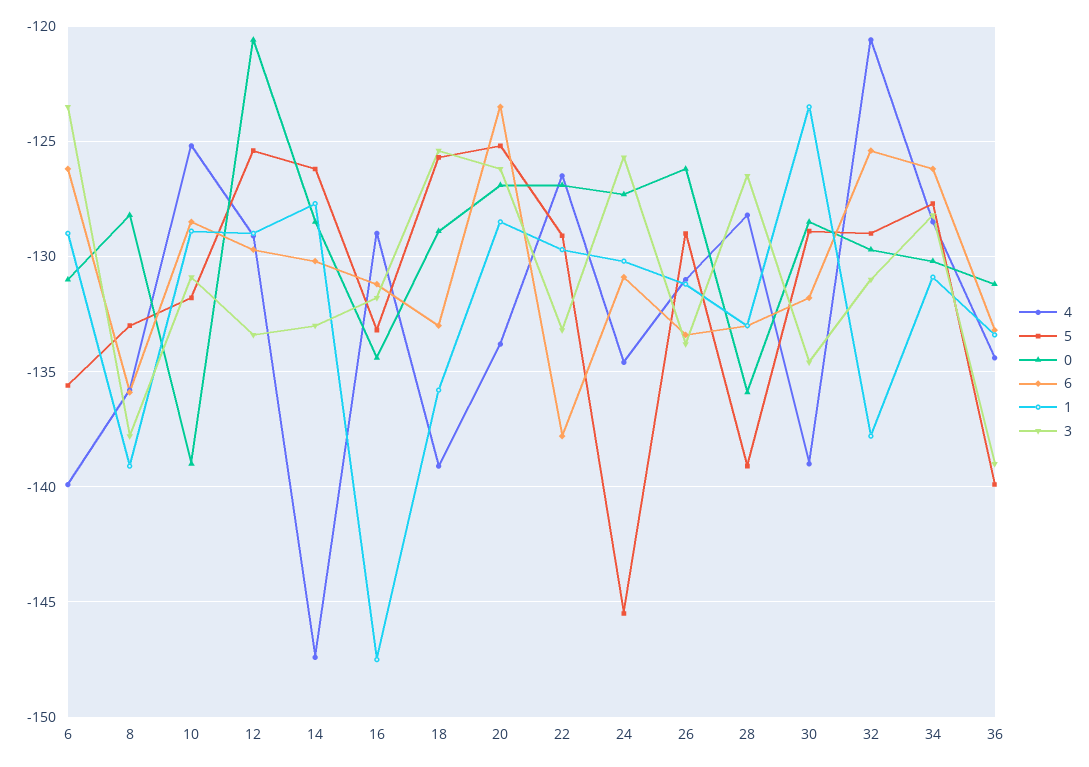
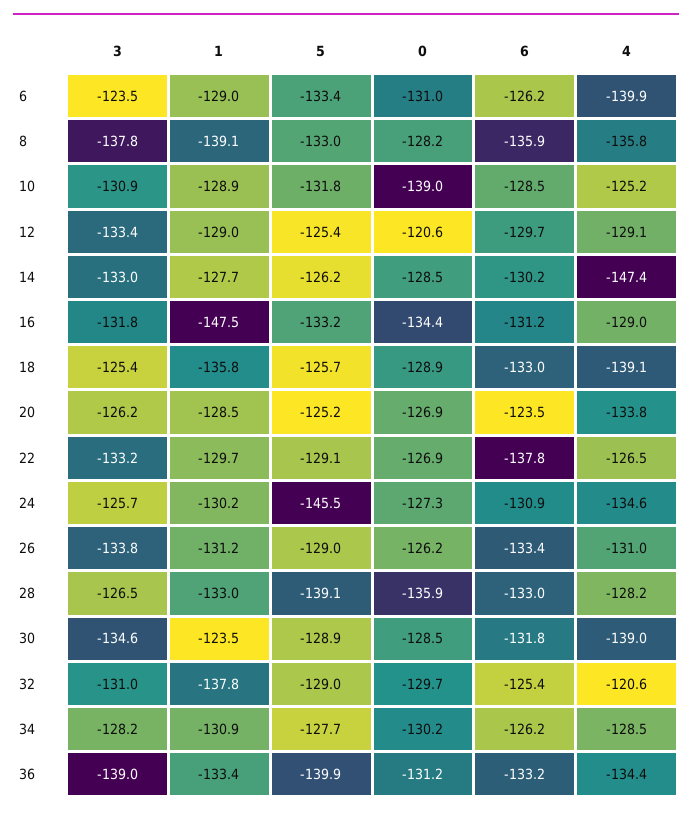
  {
    "4": {
      "6": -139.9,
      "8": -135.8,
      "10": -125.2,
      "12": -129.1,
      "14": -147.4,
      "16": -129,
      "18": -139.1,
      "20": -133.8,
      "22": -126.5,
      "24": -134.6,
      "26": -131,
      "28": -128.2,
      "30": -139,
      "32": -120.6,
      "34": -128.5,
      "36": -134.4
    },
    "5": {
-     "6": -135.5,
+     "6": -133.4,
      "8": -133,
      "10": -131.8,
      "12": -125.4,
      "14": -126.2,
      "16": -133.2,
      "18": -125.7,
      "20": -125.2,
      "22": -129.1,
      "24": -145.5,
      "26": -129,
      "28": -139.1,
      "30": -128.9,
      "32": -129,
      "34": -127.7,
      "36": -139.9
    },
    "0": {
      "6": -131,
      "8": -128.2,
      "10": -139,
      "12": -120.6,
      "14": -128.5,
      "16": -134.4,
      "18": -128.9,
      "20": -126.9,
      "22": -126.9,
      "24": -127.3,
      "26": -126.2,
      "28": -135.9,
      "30": -128.5,
      "32": -129.7,
      "34": -130.2,
      "36": -131.2
    },
    "6": {
      "6": -126.2,
      "8": -135.9,
      "10": -128.5,
      "12": -129.7,
      "14": -130.2,
      "16": -131.2,
      "18": -133,
      "20": -123.5,
      "22": -137.8,
      "24": -130.9,
      "26": -133.4,
      "28": -133,
      "30": -131.8,
      "32": -125.4,
      "34": -126.2,
      "36": -133.2
    },
    "1": {
      "6": -129,
      "8": -139.1,
      "10": -128.9,
      "12": -129,
      "14": -127.7,
      "16": -147.5,
      "18": -135.8,
      "20": -128.5,
      "22": -129.7,
      "24": -130.2,
      "26": -131.2,
      "28": -133,
      "30": -123.5,
      "32": -137.8,
      "34": -130.9,
      "36": -133.4
    },
    "3": {
      "6": -123.5,
      "8": -137.8,
      "10": -130.9,
      "12": -133.4,
      "14": -133,
      "16": -131.8,
      "18": -125.4,
      "20": -126.2,
      "22": -133.2,
      "24": -125.7,
      "26": -133.8,
      "28": -126.5,
      "30": -134.6,
      "32": -131,
      "34": -128.2,
      "36": -139
    }
  }

